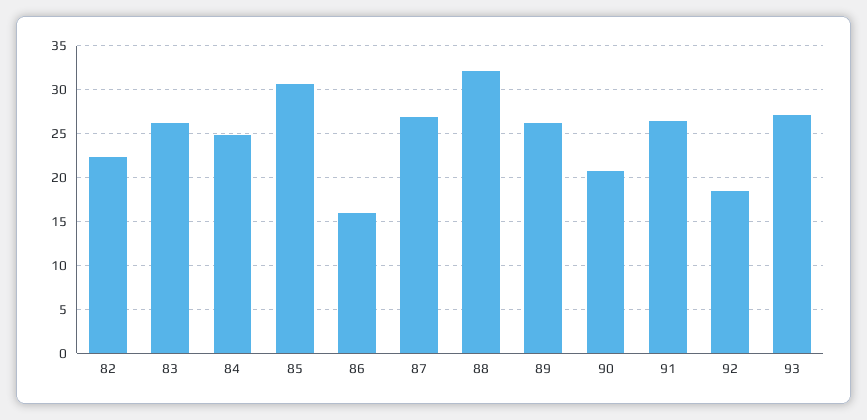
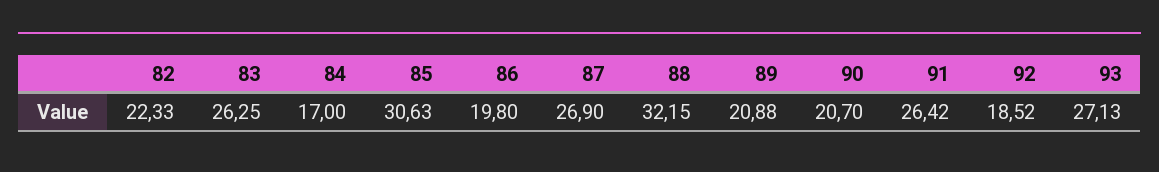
  {
    "82": 22.33,
    "83": 26.25,
-   "84": 25,
+   "84": 17,
    "85": 30.63,
-   "86": 16,
+   "86": 19.8,
    "87": 26.9,
    "88": 32.15,
-   "89": 26,
+   "89": 20.88,
    "90": 20.7,
    "91": 26.42,
    "92": 18.52,
    "93": 27.13
  }

